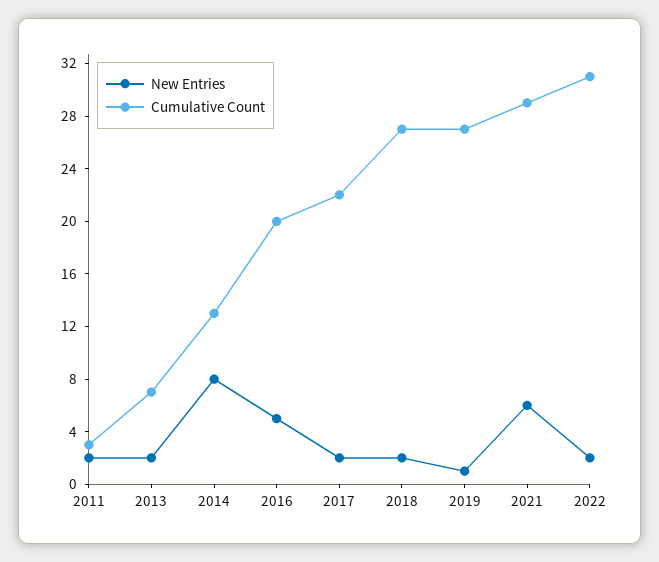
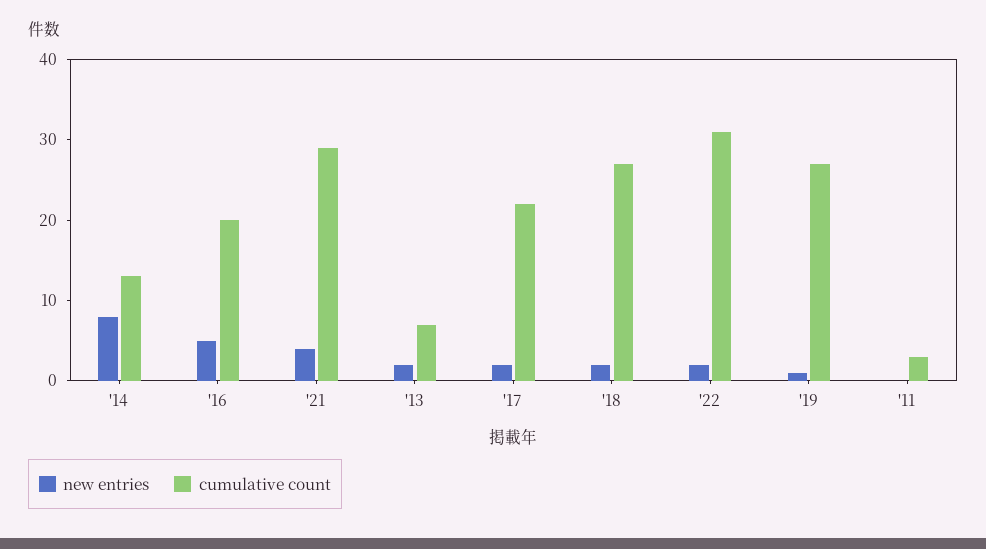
  {
    "New Entries": {
-     "2011": 2,
+     "2011": 0,
      "2013": 2,
      "2014": 8,
      "2016": 5,
      "2017": 2,
      "2018": 2,
      "2019": 1,
-     "2021": 6,
+     "2021": 4,
      "2022": 2
    },
    "Cumulative Count": {
      "2011": 3,
      "2013": 7,
      "2014": 13,
      "2016": 20,
      "2017": 22,
      "2018": 27,
      "2019": 27,
      "2021": 29,
      "2022": 31
    }
  }

